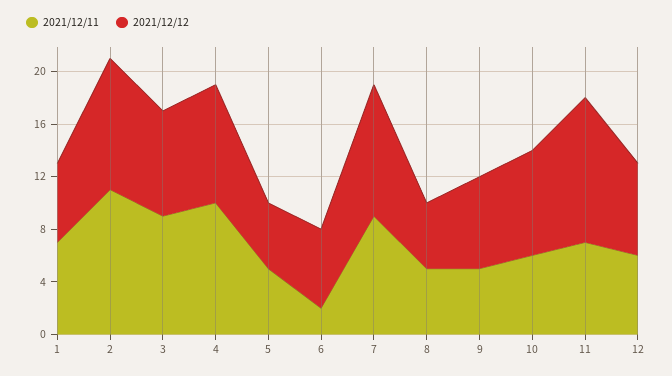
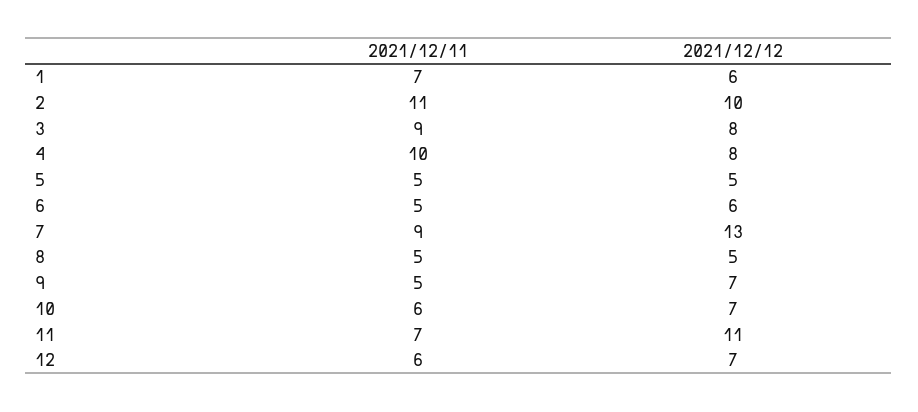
  {
    "2021/12/11": {
      "1": 7,
      "2": 11,
      "3": 9,
      "4": 10,
      "5": 5,
-     "6": 2,
+     "6": 5,
      "7": 9,
      "8": 5,
      "9": 5,
      "10": 6,
      "11": 7,
      "12": 6
    },
    "2021/12/12": {
      "1": 6,
      "2": 10,
      "3": 8,
-     "4": 9,
+     "4": 8,
      "5": 5,
      "6": 6,
-     "7": 10,
+     "7": 13,
      "8": 5,
      "9": 7,
-     "10": 8,
+     "10": 7,
      "11": 11,
      "12": 7
    }
  }

